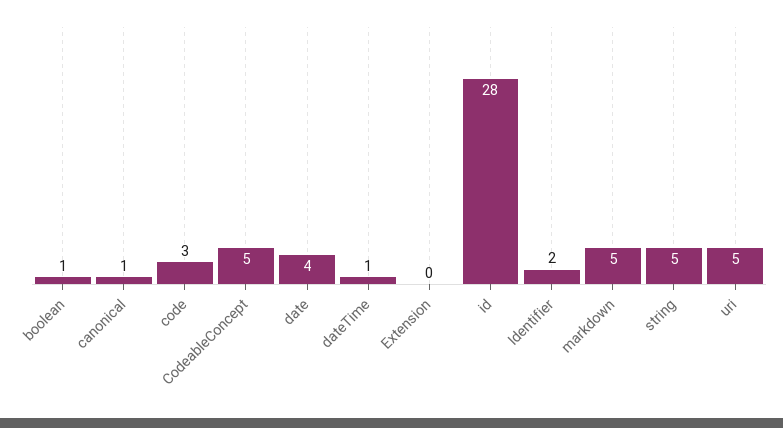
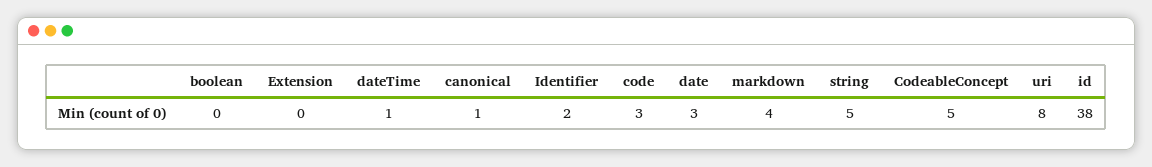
  {
-   "boolean": 1,
+   "boolean": 0,
    "canonical": 1,
    "code": 3,
    "CodeableConcept": 5,
-   "date": 4,
+   "date": 3,
    "dateTime": 1,
    "Extension": 0,
-   "id": 28,
+   "id": 38,
    "Identifier": 2,
-   "markdown": 5,
+   "markdown": 4,
    "string": 5,
-   "uri": 5
+   "uri": 8
  }

